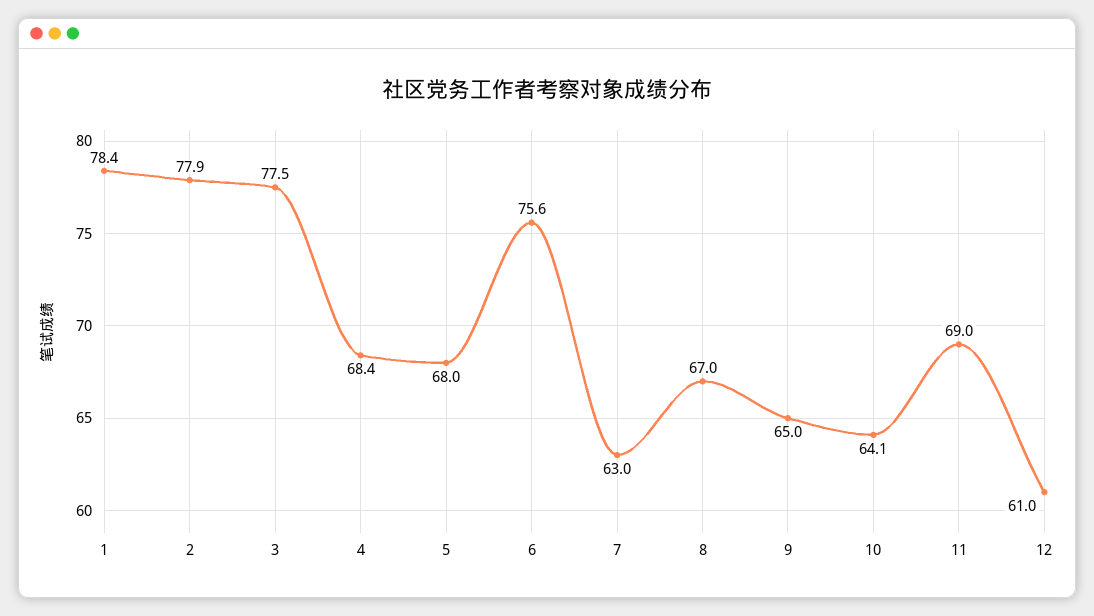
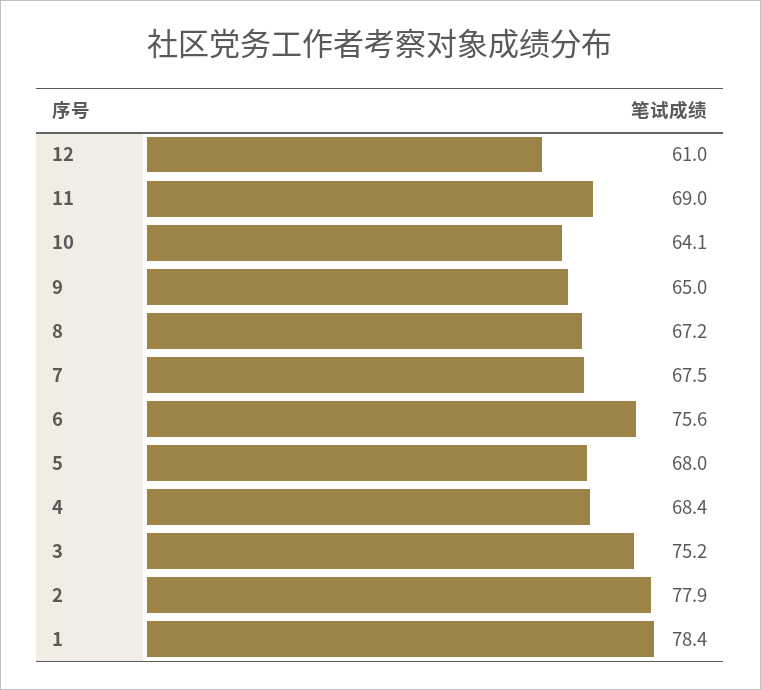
  {
    "1": 78.4,
    "2": 77.9,
-   "3": 77.5,
+   "3": 75.2,
    "4": 68.4,
    "5": 68,
    "6": 75.6,
-   "7": 63,
+   "7": 67.5,
-   "8": 67,
+   "8": 67.2,
    "9": 65,
    "10": 64.1,
    "11": 69,
    "12": 61
  }

